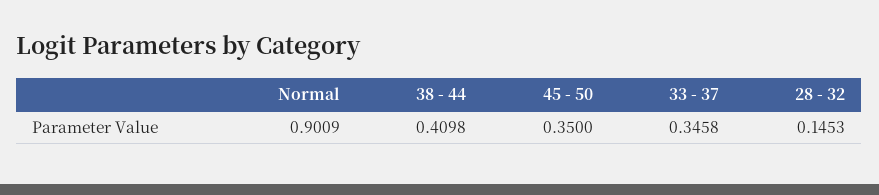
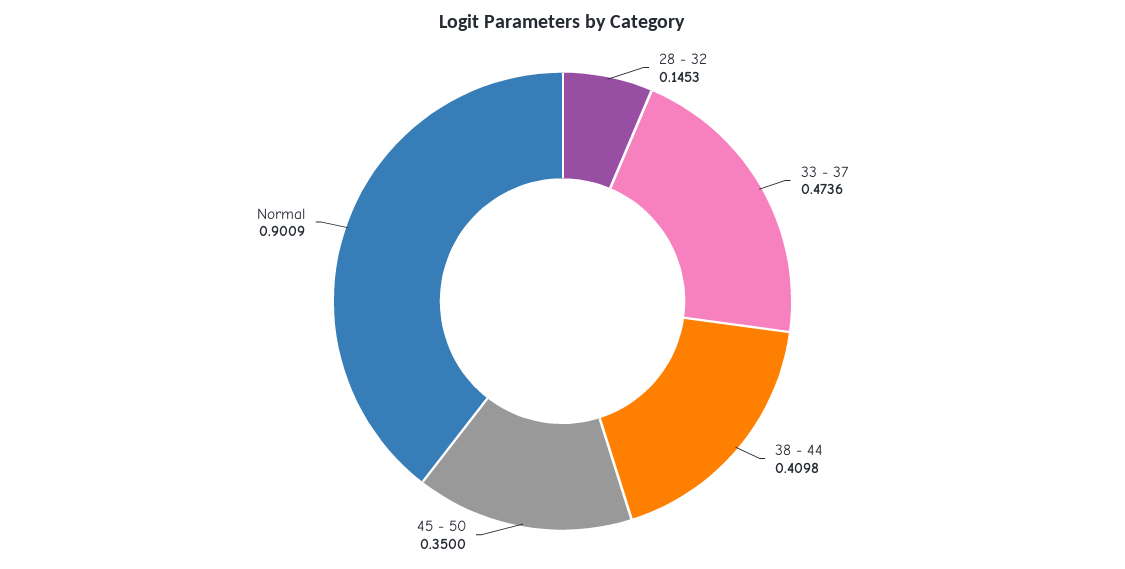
  {
    "Normal": 0.9009,
    "38 - 44": 0.4098,
    "45 - 50": 0.35,
-   "33 - 37": 0.3458,
+   "33 - 37": 0.4736,
    "28 - 32": 0.1453
  }

